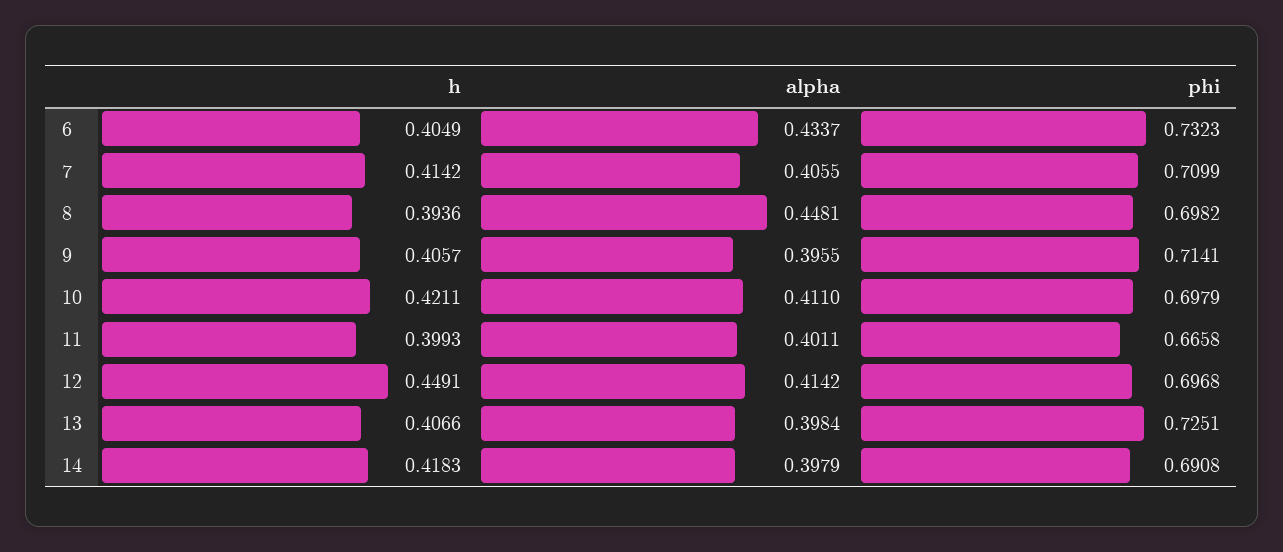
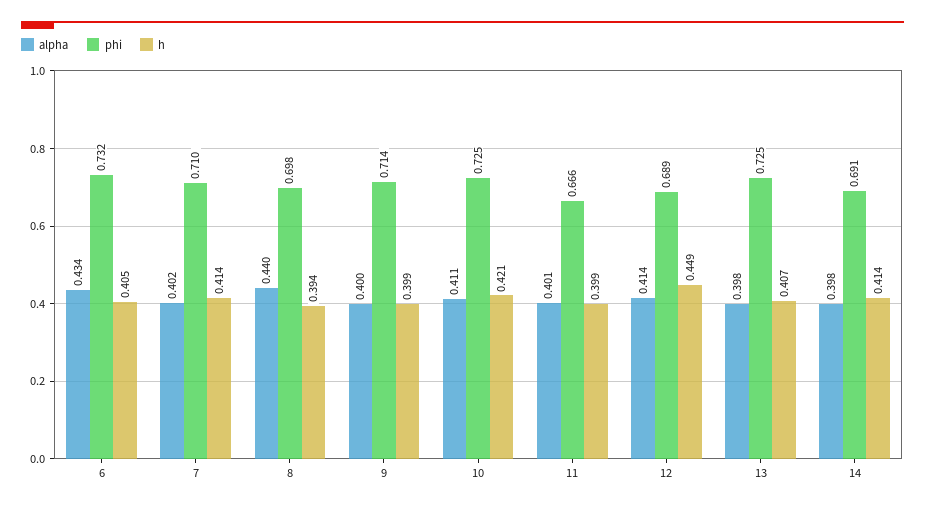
  {
    "h": {
      "6": 0.4049,
      "7": 0.4142,
      "8": 0.3936,
-     "9": 0.4057,
+     "9": 0.399,
      "10": 0.4211,
      "11": 0.3993,
      "12": 0.4491,
      "13": 0.4066,
-     "14": 0.4183
+     "14": 0.414
    },
    "alpha": {
      "6": 0.4337,
-     "7": 0.4055,
+     "7": 0.402,
-     "8": 0.4481,
+     "8": 0.44,
-     "9": 0.3955,
+     "9": 0.4,
      "10": 0.411,
      "11": 0.4011,
      "12": 0.4142,
      "13": 0.3984,
      "14": 0.3979
    },
    "phi": {
      "6": 0.7323,
      "7": 0.7099,
      "8": 0.6982,
      "9": 0.7141,
-     "10": 0.6979,
+     "10": 0.725,
      "11": 0.6658,
-     "12": 0.6968,
+     "12": 0.689,
      "13": 0.7251,
      "14": 0.6908
    }
  }

